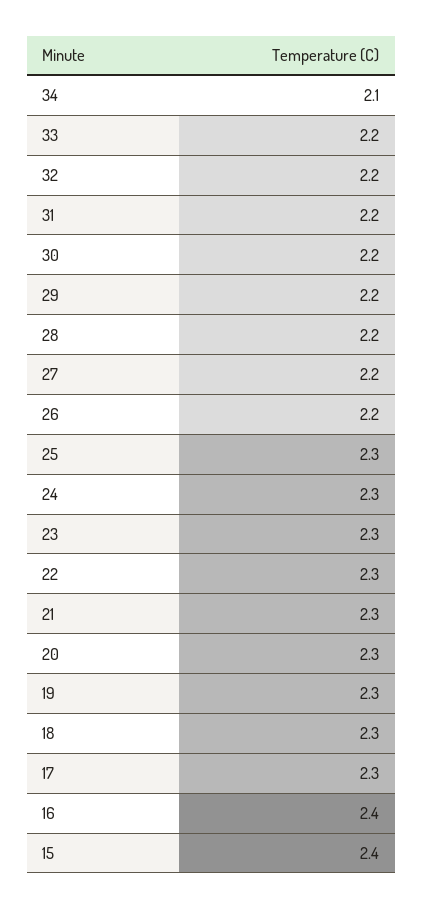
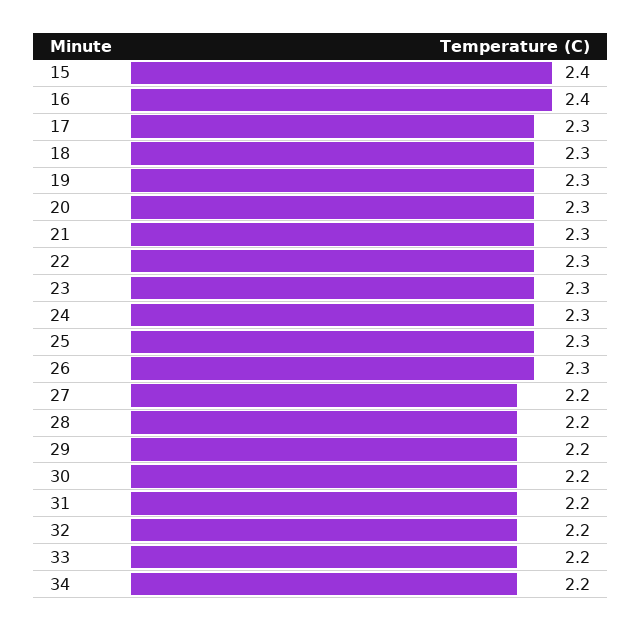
  {
-   "34": 2.1,
+   "34": 2.2,
    "33": 2.2,
    "32": 2.2,
    "31": 2.2,
    "30": 2.2,
    "29": 2.2,
    "28": 2.2,
    "27": 2.2,
-   "26": 2.2,
+   "26": 2.3,
    "25": 2.3,
    "24": 2.3,
    "23": 2.3,
    "22": 2.3,
    "21": 2.3,
    "20": 2.3,
    "19": 2.3,
    "18": 2.3,
    "17": 2.3,
    "16": 2.4,
    "15": 2.4
  }

